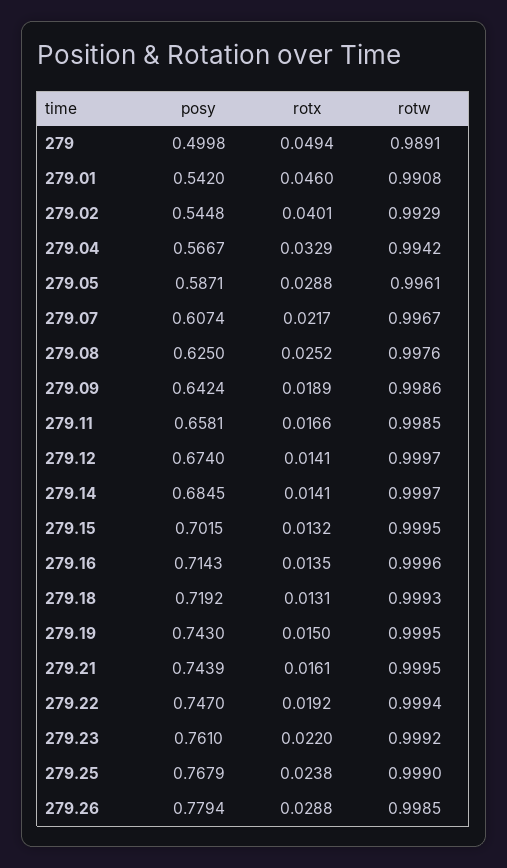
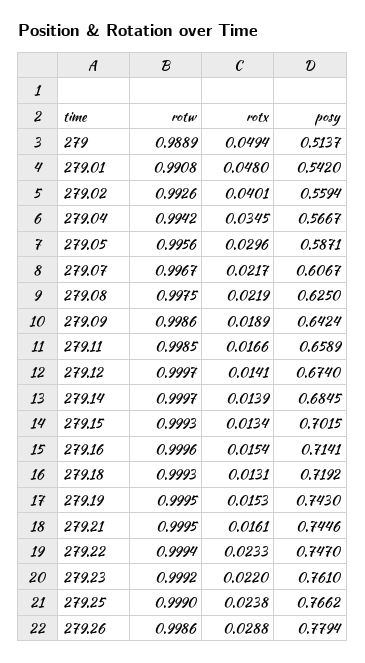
  {
    "posy": {
-     "279": 0.4998,
+     "279": 0.5137,
      "279.01": 0.542,
-     "279.02": 0.5448,
+     "279.02": 0.5594,
      "279.04": 0.5667,
      "279.05": 0.5871,
-     "279.07": 0.6074,
+     "279.07": 0.6067,
      "279.08": 0.625,
      "279.09": 0.6424,
-     "279.11": 0.6581,
+     "279.11": 0.6589,
      "279.12": 0.674,
      "279.14": 0.6845,
      "279.15": 0.7015,
-     "279.16": 0.7143,
+     "279.16": 0.7141,
      "279.18": 0.7192,
      "279.19": 0.743,
-     "279.21": 0.7439,
+     "279.21": 0.7446,
      "279.22": 0.747,
      "279.23": 0.761,
-     "279.25": 0.7679,
+     "279.25": 0.7662,
      "279.26": 0.7794
    },
    "rotx": {
      "279": 0.0494,
-     "279.01": 0.046,
+     "279.01": 0.048,
      "279.02": 0.0401,
-     "279.04": 0.0329,
+     "279.04": 0.0345,
-     "279.05": 0.0288,
+     "279.05": 0.0296,
      "279.07": 0.0217,
-     "279.08": 0.0252,
+     "279.08": 0.0219,
      "279.09": 0.0189,
      "279.11": 0.0166,
      "279.12": 0.0141,
-     "279.14": 0.0141,
+     "279.14": 0.0139,
-     "279.15": 0.0132,
+     "279.15": 0.0134,
-     "279.16": 0.0135,
+     "279.16": 0.0154,
      "279.18": 0.0131,
-     "279.19": 0.015,
+     "279.19": 0.0153,
      "279.21": 0.0161,
-     "279.22": 0.0192,
+     "279.22": 0.0233,
      "279.23": 0.022,
      "279.25": 0.0238,
      "279.26": 0.0288
    },
    "rotw": {
-     "279": 0.9891,
+     "279": 0.9889,
      "279.01": 0.9908,
-     "279.02": 0.9929,
+     "279.02": 0.9926,
      "279.04": 0.9942,
-     "279.05": 0.9961,
+     "279.05": 0.9956,
      "279.07": 0.9967,
-     "279.08": 0.9976,
+     "279.08": 0.9975,
      "279.09": 0.9986,
      "279.11": 0.9985,
      "279.12": 0.9997,
      "279.14": 0.9997,
-     "279.15": 0.9995,
+     "279.15": 0.9993,
      "279.16": 0.9996,
      "279.18": 0.9993,
      "279.19": 0.9995,
      "279.21": 0.9995,
      "279.22": 0.9994,
      "279.23": 0.9992,
      "279.25": 0.999,
-     "279.26": 0.9985
+     "279.26": 0.9986
    }
  }

